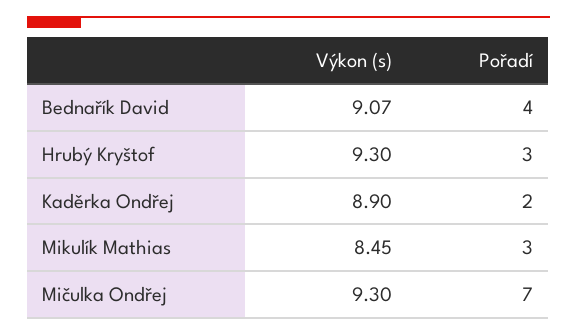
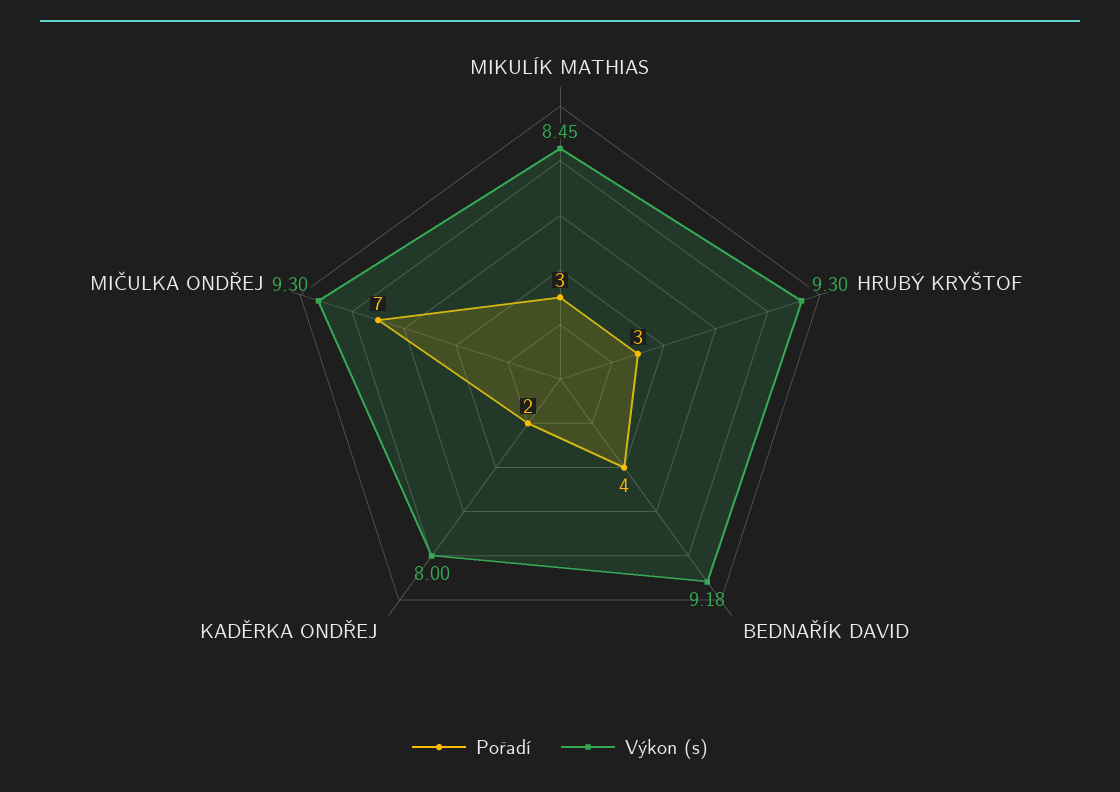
  {
    "Výkon (s)": {
-     "Bednařík David": 9.07,
+     "Bednařík David": 9.18,
      "Hrubý Kryštof": 9.3,
-     "Kaděrka Ondřej": 8.9,
+     "Kaděrka Ondřej": 8,
      "Mikulík Mathias": 8.45,
      "Mičulka Ondřej": 9.3
    },
    "Pořadí": {
      "Bednařík David": 4,
      "Hrubý Kryštof": 3,
      "Kaděrka Ondřej": 2,
      "Mikulík Mathias": 3,
      "Mičulka Ondřej": 7
    }
  }

